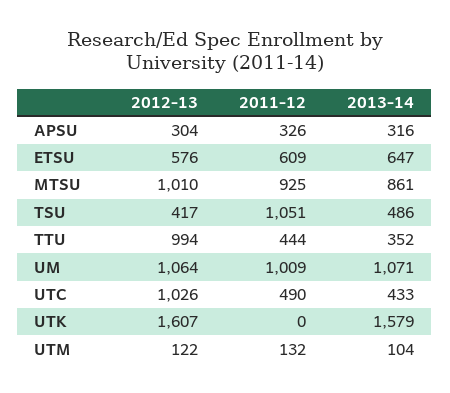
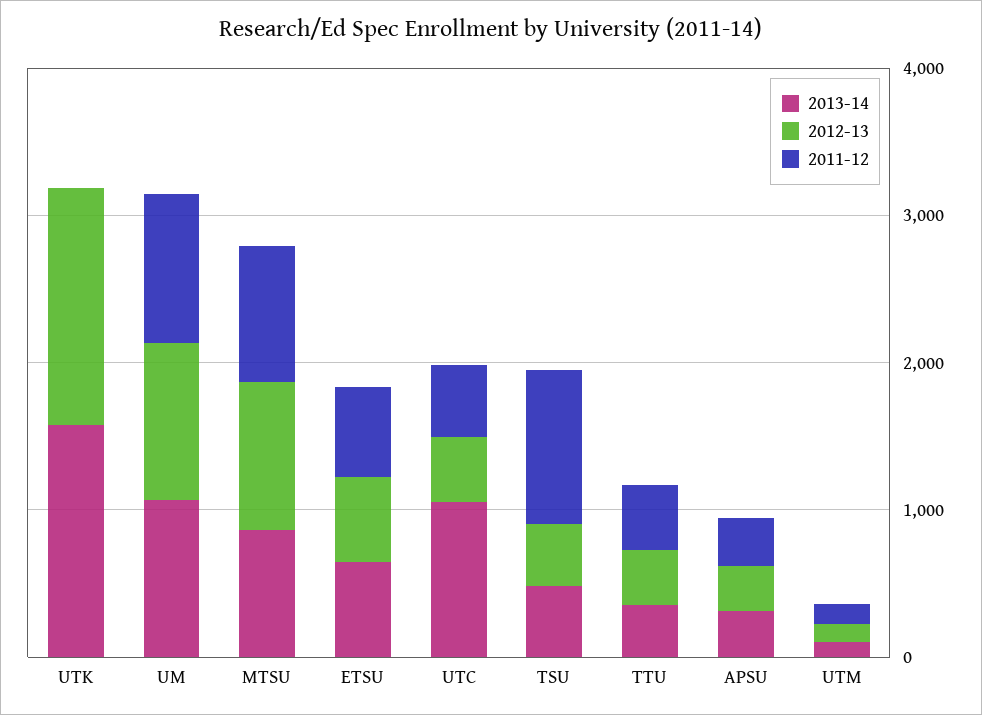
  {
    "2012-13": {
      "APSU": 304,
      "ETSU": 576,
      "MTSU": 1010,
      "TSU": 417,
-     "TTU": 994,
+     "TTU": 400,
      "UM": 1064,
-     "UTC": 1026,
+     "UTC": 400,
      "UTK": 1607,
      "UTM": 122
    },
    "2011-12": {
      "APSU": 326,
      "ETSU": 609,
      "MTSU": 925,
      "TSU": 1051,
      "TTU": 444,
      "UM": 1009,
      "UTC": 490,
      "UTK": 0,
      "UTM": 132
    },
    "2013-14": {
      "APSU": 316,
      "ETSU": 647,
      "MTSU": 861,
      "TSU": 486,
      "TTU": 352,
      "UM": 1071,
-     "UTC": 433,
+     "UTC": 1000,
      "UTK": 1579,
      "UTM": 104
    }
  }

